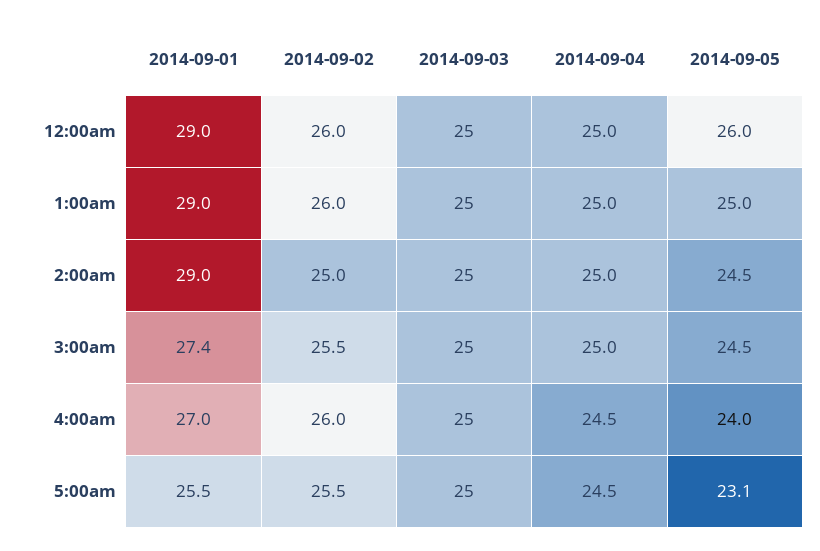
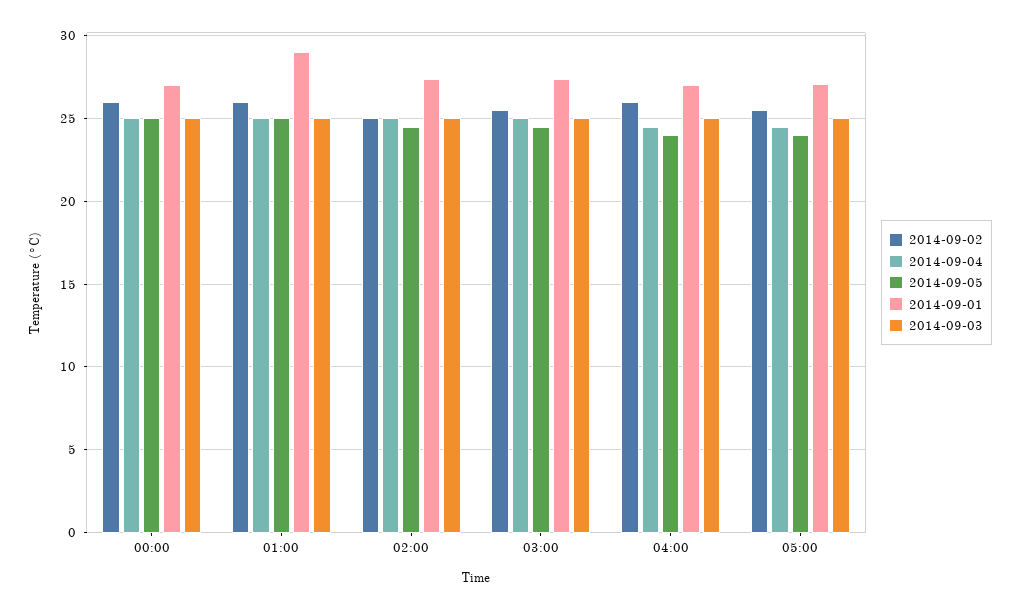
  {
    "2014-09-01": {
-     "12:00am": 29,
+     "12:00am": 27,
      "1:00am": 29,
-     "2:00am": 29,
+     "2:00am": 27.5,
      "3:00am": 27.4,
      "4:00am": 27,
-     "5:00am": 25.5
+     "5:00am": 27
    },
    "2014-09-02": {
      "12:00am": 26,
      "1:00am": 26,
      "2:00am": 25,
      "3:00am": 25.5,
      "4:00am": 26,
      "5:00am": 25.5
    },
    "2014-09-03": {
      "12:00am": 25,
      "1:00am": 25,
      "2:00am": 25,
      "3:00am": 25,
      "4:00am": 25,
      "5:00am": 25
    },
    "2014-09-04": {
      "12:00am": 25,
      "1:00am": 25,
      "2:00am": 25,
      "3:00am": 25,
      "4:00am": 24.5,
      "5:00am": 24.5
    },
    "2014-09-05": {
-     "12:00am": 26,
+     "12:00am": 25,
      "1:00am": 25,
      "2:00am": 24.5,
      "3:00am": 24.5,
      "4:00am": 24,
-     "5:00am": 23.1
+     "5:00am": 24
    }
  }

